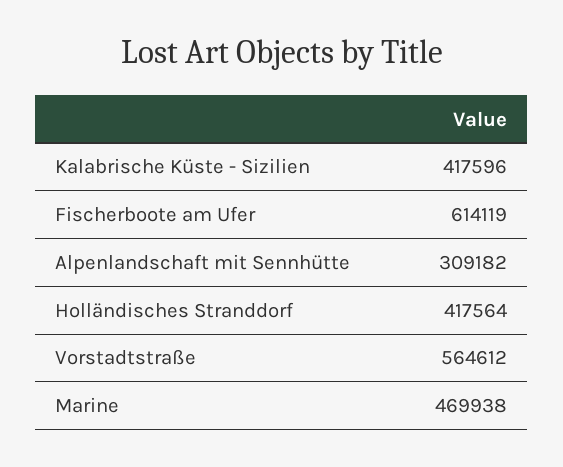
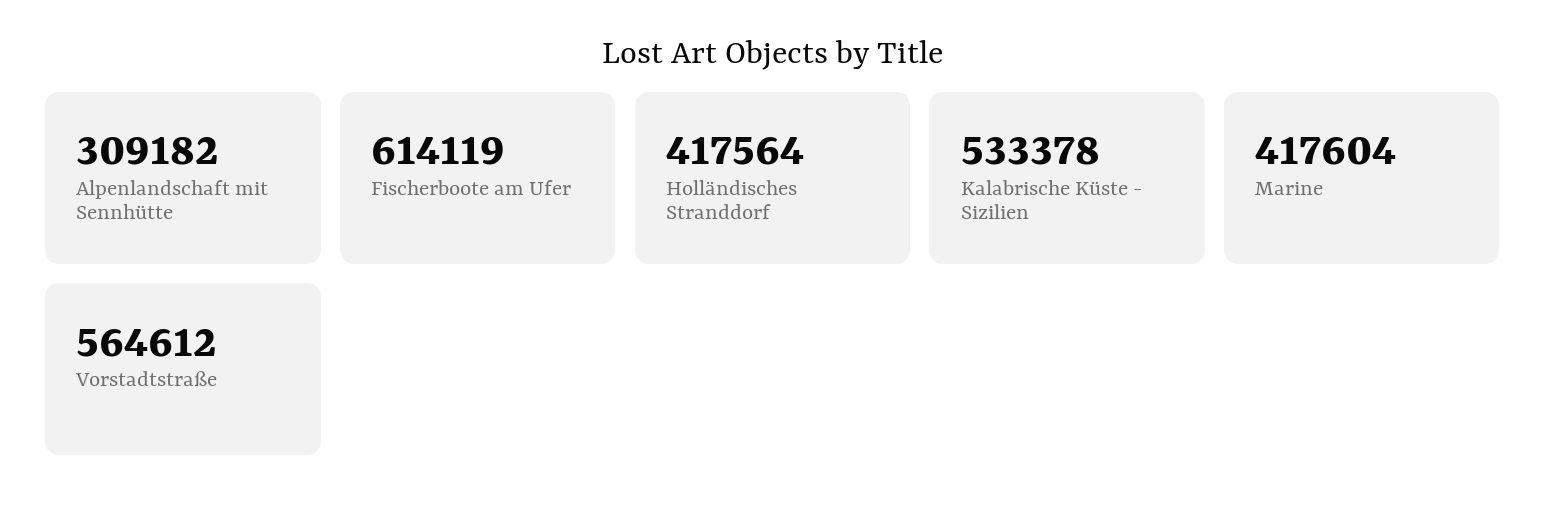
  {
-   "Kalabrische Küste - Sizilien": 417596,
+   "Kalabrische Küste - Sizilien": 533378,
    "Fischerboote am Ufer": 614119,
    "Alpenlandschaft mit Sennhütte": 309182,
    "Holländisches Stranddorf": 417564,
    "Vorstadtstraße": 564612,
-   "Marine": 469938
+   "Marine": 417604
  }

